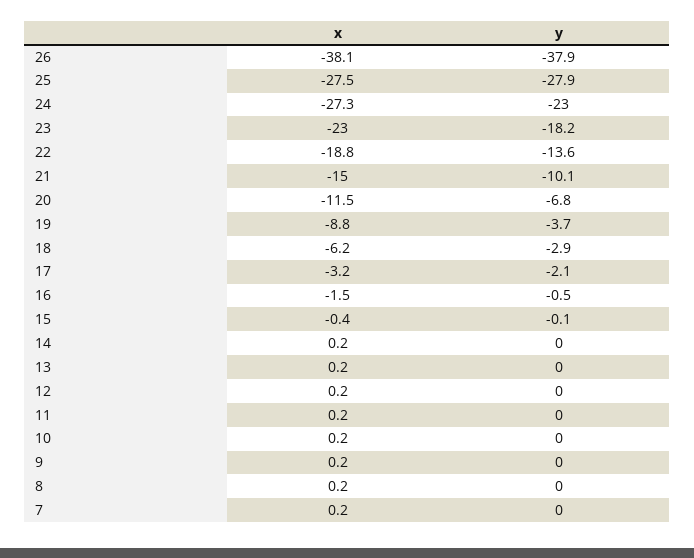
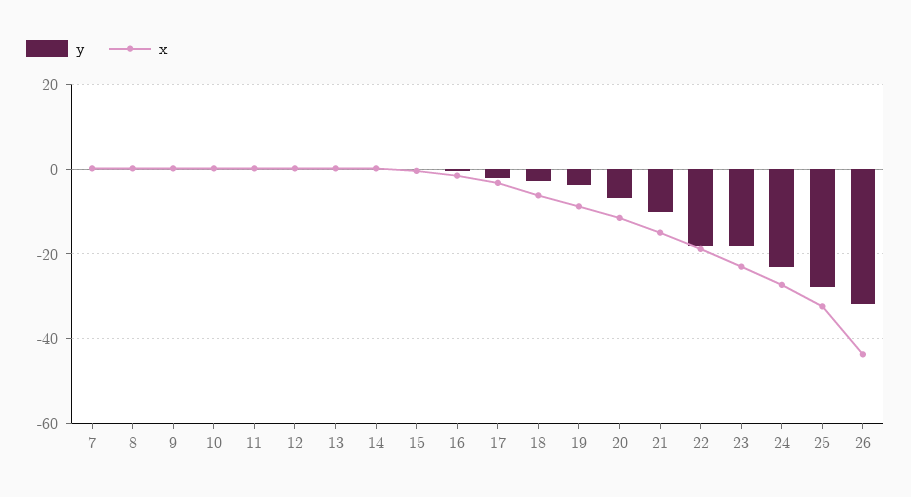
  {
    "x": {
-     "26": -38.1,
+     "26": -44,
-     "25": -27.5,
+     "25": -32,
      "24": -27.3,
      "23": -23,
      "22": -18.8,
      "21": -15,
      "20": -11.5,
      "19": -8.8,
      "18": -6.2,
      "17": -3.2,
      "16": -1.5,
      "15": -0.4,
      "14": 0.2,
      "13": 0.2,
      "12": 0.2,
      "11": 0.2,
      "10": 0.2,
      "9": 0.2,
      "8": 0.2,
      "7": 0.2
    },
    "y": {
-     "26": -37.9,
+     "26": -32,
      "25": -27.9,
      "24": -23,
      "23": -18.2,
-     "22": -13.6,
+     "22": -18,
      "21": -10.1,
      "20": -6.8,
      "19": -3.7,
      "18": -2.9,
      "17": -2.1,
      "16": -0.5,
      "15": -0.1,
      "14": 0,
      "13": 0,
      "12": 0,
      "11": 0,
      "10": 0,
      "9": 0,
      "8": 0,
      "7": 0
    }
  }

